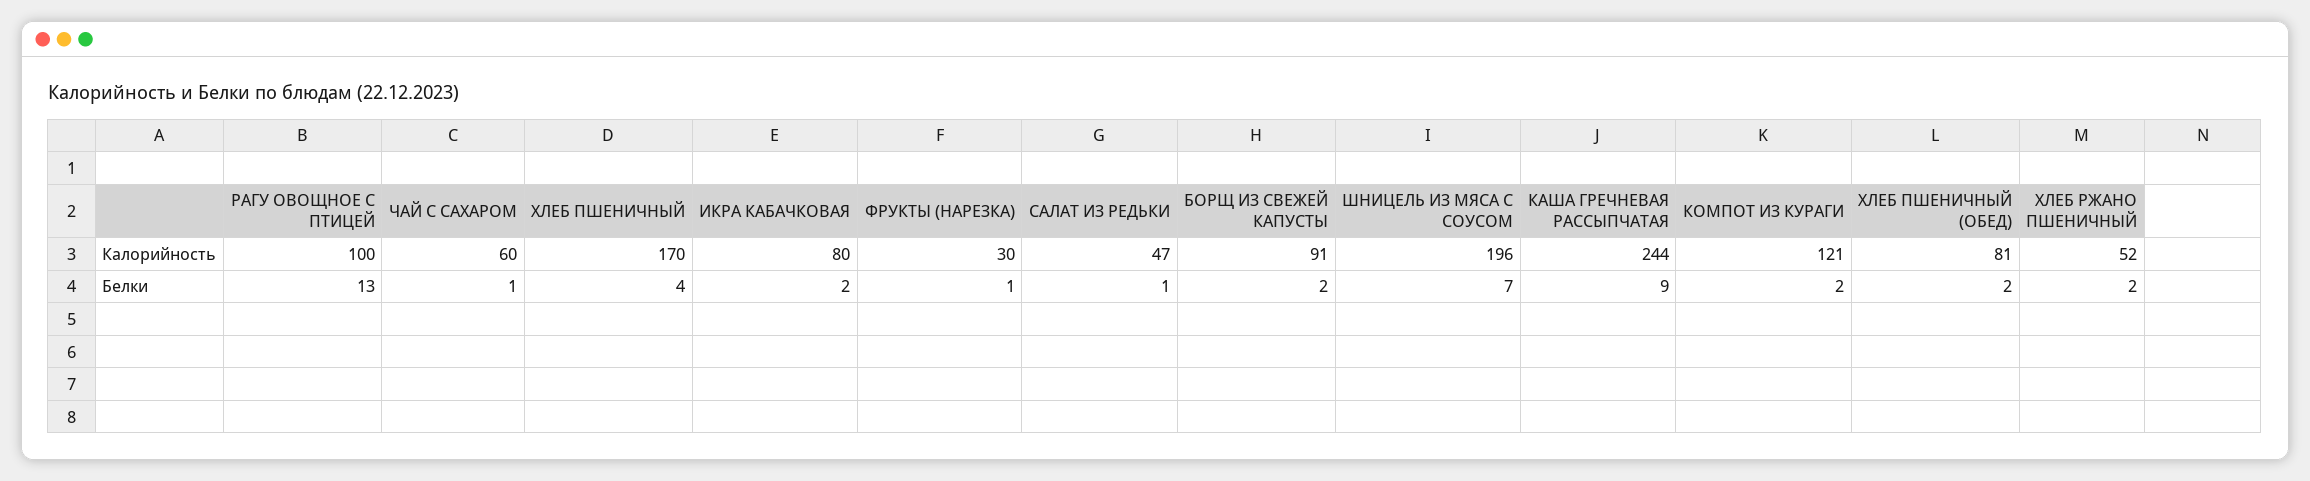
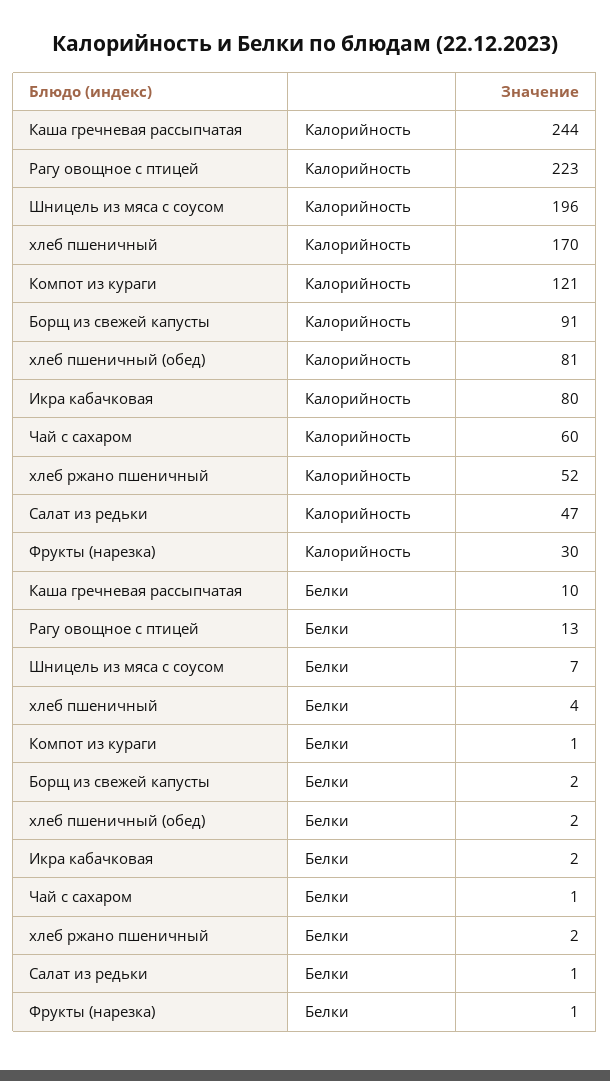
  {
    "РАГУ ОВОЩНОЕ С ПТИЦЕЙ": {
-     "Калорийность": 100,
+     "Калорийность": 223,
      "Белки": 13
    },
    "ЧАЙ С САХАРОМ": {
      "Калорийность": 60,
      "Белки": 1
    },
    "ХЛЕБ ПШЕНИЧНЫЙ": {
      "Калорийность": 170,
      "Белки": 4
    },
    "ИКРА КАБАЧКОВАЯ": {
      "Калорийность": 80,
      "Белки": 2
    },
    "ФРУКТЫ (НАРЕЗКА)": {
      "Калорийность": 30,
      "Белки": 1
    },
    "САЛАТ ИЗ РЕДЬКИ": {
      "Калорийность": 47,
      "Белки": 1
    },
    "БОРЩ ИЗ СВЕЖЕЙ КАПУСТЫ": {
      "Калорийность": 91,
      "Белки": 2
    },
    "ШНИЦЕЛЬ ИЗ МЯСА С СОУСОМ": {
      "Калорийность": 196,
      "Белки": 7
    },
    "КАША ГРЕЧНЕВАЯ РАССЫПЧАТАЯ": {
      "Калорийность": 244,
-     "Белки": 9
+     "Белки": 10
    },
    "КОМПОТ ИЗ КУРАГИ": {
      "Калорийность": 121,
-     "Белки": 2
+     "Белки": 1
    },
    "ХЛЕБ ПШЕНИЧНЫЙ (ОБЕД)": {
      "Калорийность": 81,
      "Белки": 2
    },
    "ХЛЕБ РЖАНО ПШЕНИЧНЫЙ": {
      "Калорийность": 52,
      "Белки": 2
    }
  }

